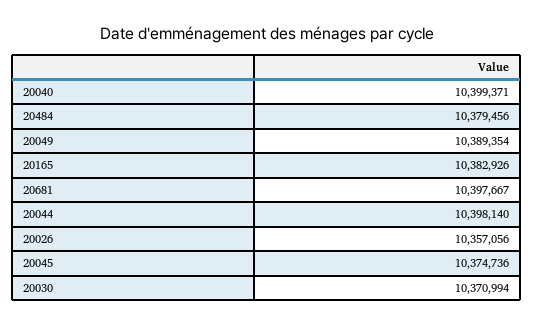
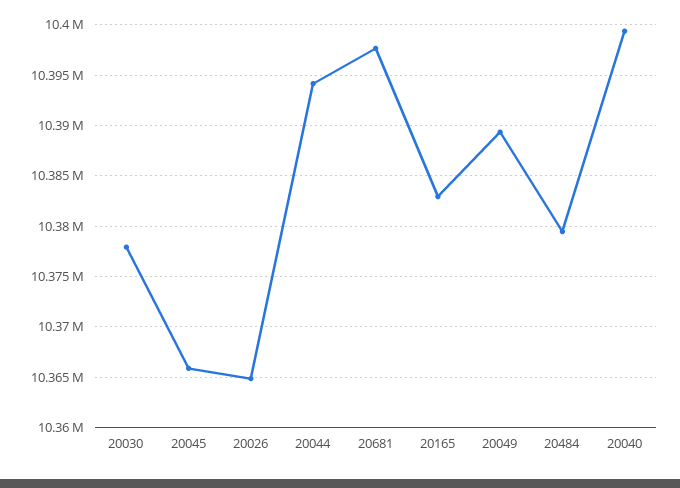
  {
    "20040": 10399371,
    "20484": 10379456,
    "20049": 10389354,
    "20165": 10382926,
    "20681": 10397667,
-   "20044": 10398140,
+   "20044": 10394000,
-   "20026": 10357056,
+   "20026": 10365000,
-   "20045": 10374736,
+   "20045": 10366000,
-   "20030": 10370994
+   "20030": 10378000
  }

